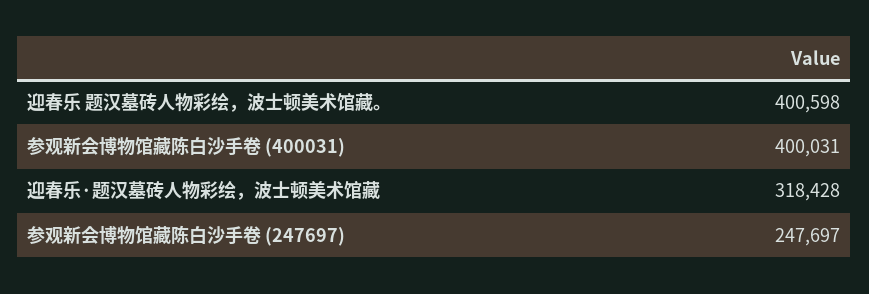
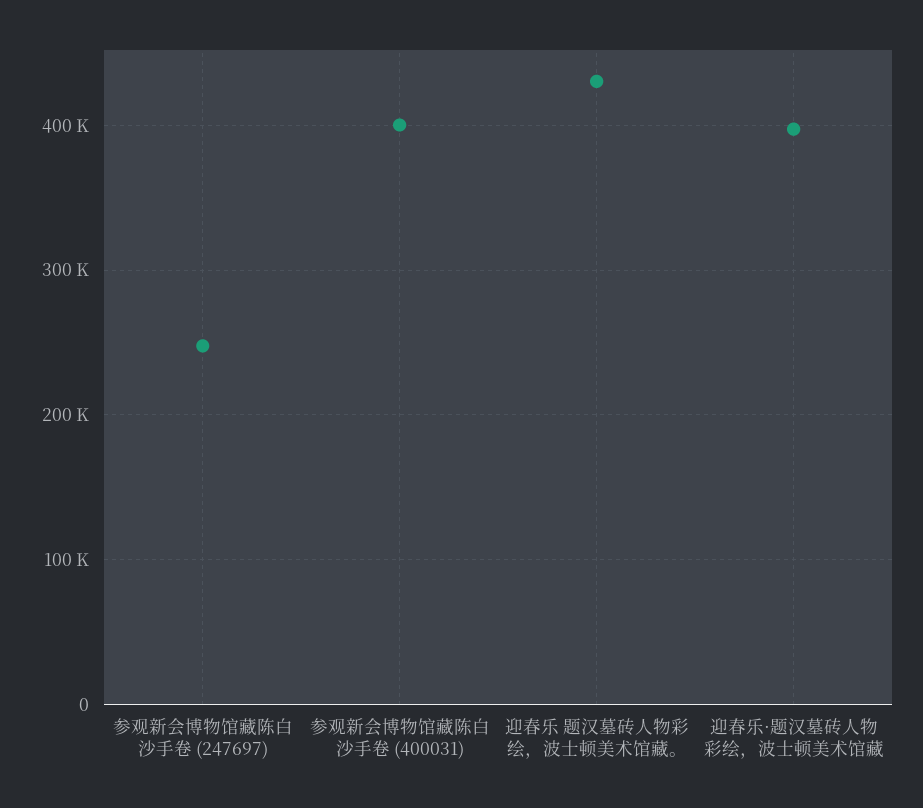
  {
-   "迎春乐 题汉墓砖人物彩绘，波士顿美术馆藏。": 400598,
+   "迎春乐 题汉墓砖人物彩绘，波士顿美术馆藏。": 430000,
    "参观新会博物馆藏陈白沙手卷 (400031)": 400031,
-   "迎春乐·题汉墓砖人物彩绘，波士顿美术馆藏": 318428,
+   "迎春乐·题汉墓砖人物彩绘，波士顿美术馆藏": 400000,
    "参观新会博物馆藏陈白沙手卷 (247697)": 247697
  }

